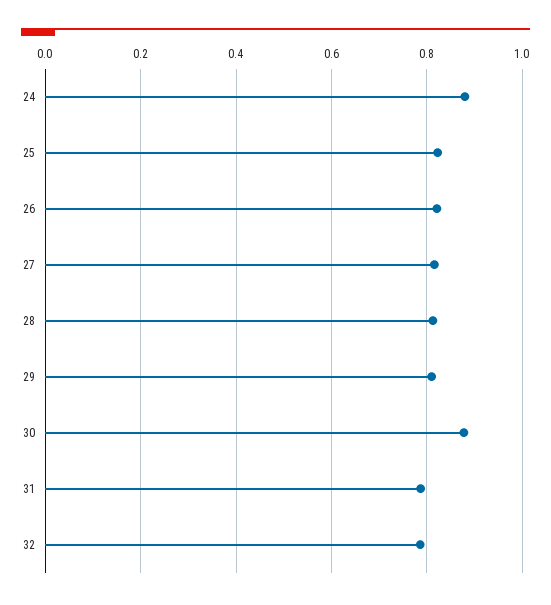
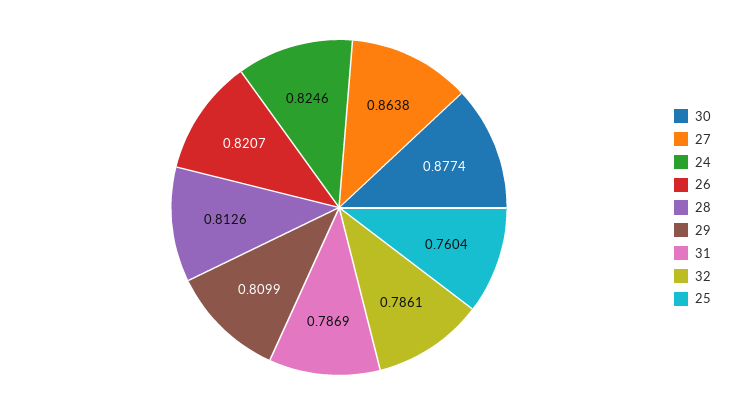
  {
-   "24": 0.88,
+   "24": 0.8246,
-   "25": 0.82,
+   "25": 0.7604,
    "26": 0.8207,
-   "27": 0.82,
+   "27": 0.8638,
    "28": 0.8126,
    "29": 0.8099,
    "30": 0.8774,
    "31": 0.7869,
    "32": 0.7861
  }

